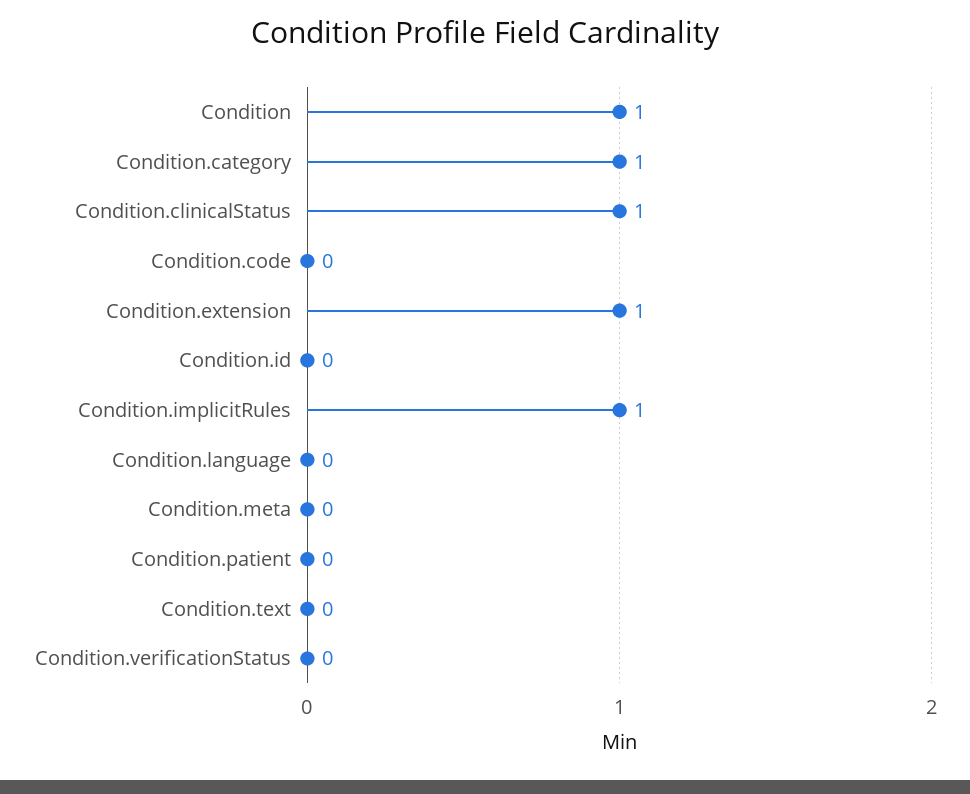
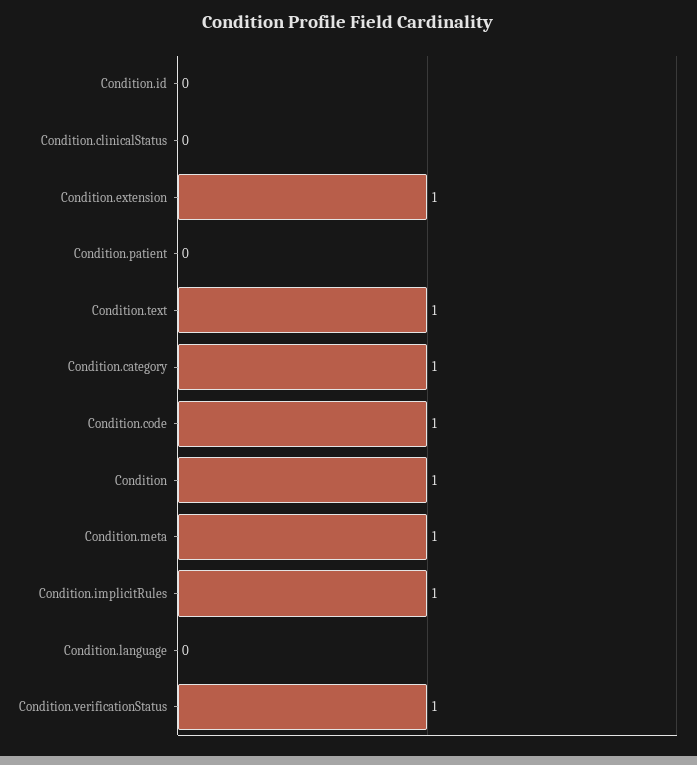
  {
    "Condition": 1,
    "Condition.category": 1,
-   "Condition.clinicalStatus": 1,
+   "Condition.clinicalStatus": 0,
-   "Condition.code": 0,
+   "Condition.code": 1,
    "Condition.extension": 1,
    "Condition.id": 0,
    "Condition.implicitRules": 1,
    "Condition.language": 0,
-   "Condition.meta": 0,
+   "Condition.meta": 1,
    "Condition.patient": 0,
-   "Condition.text": 0,
+   "Condition.text": 1,
-   "Condition.verificationStatus": 0
+   "Condition.verificationStatus": 1
  }

